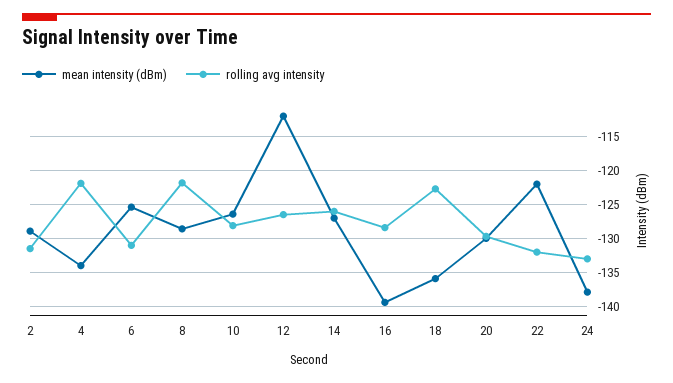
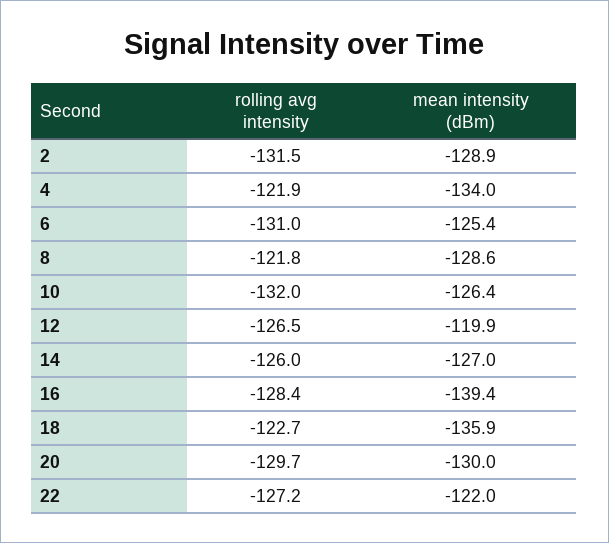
  {
    "mean intensity (dBm)": {
      "2": -128.9,
      "4": -134,
      "6": -125.4,
      "8": -128.6,
      "10": -126.4,
-     "12": -112,
+     "12": -119.9,
      "14": -127,
      "16": -139.4,
      "18": -135.9,
      "20": -130,
-     "22": -122,
+     "22": -122
-     "24": -138
    },
    "rolling avg intensity": {
      "2": -131.5,
      "4": -121.9,
      "6": -131,
      "8": -121.8,
-     "10": -128,
+     "10": -132,
      "12": -126.5,
      "14": -126,
      "16": -128.4,
      "18": -122.7,
      "20": -129.7,
-     "22": -132,
+     "22": -127.2
-     "24": -133
    }
  }

